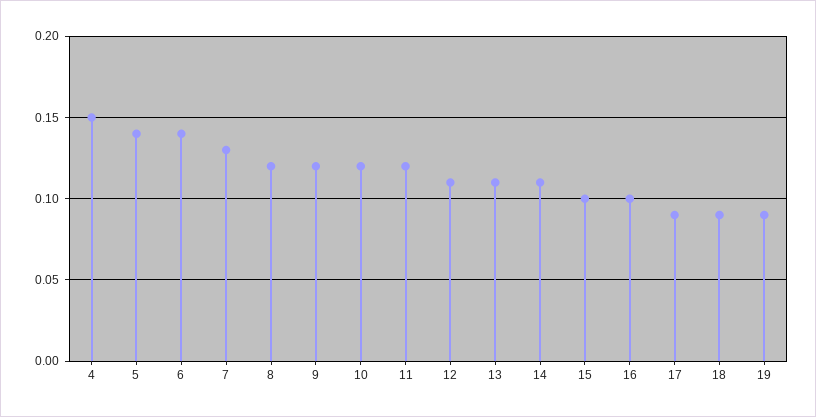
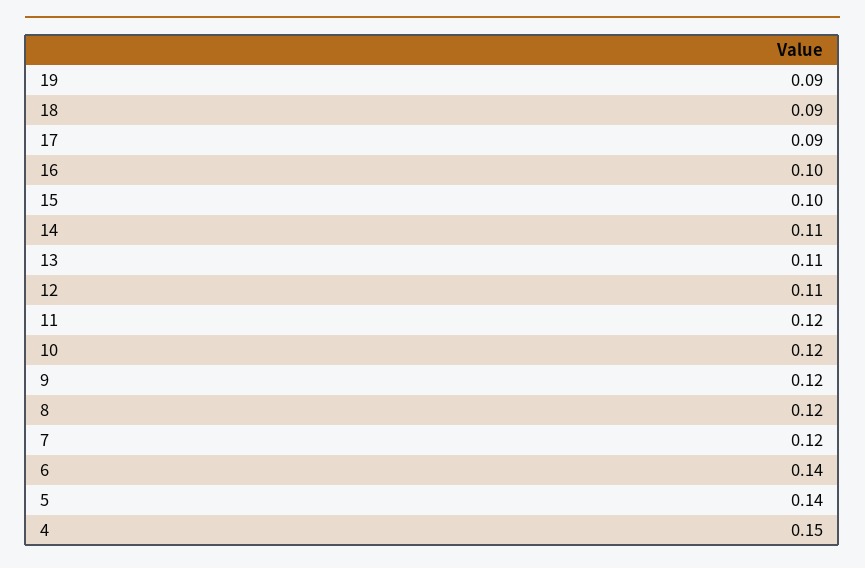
  {
    "4": 0.15,
    "5": 0.14,
    "6": 0.14,
-   "7": 0.13,
+   "7": 0.12,
    "8": 0.12,
    "9": 0.12,
    "10": 0.12,
    "11": 0.12,
    "12": 0.11,
    "13": 0.11,
    "14": 0.11,
    "15": 0.1,
    "16": 0.1,
    "17": 0.09,
    "18": 0.09,
    "19": 0.09
  }

